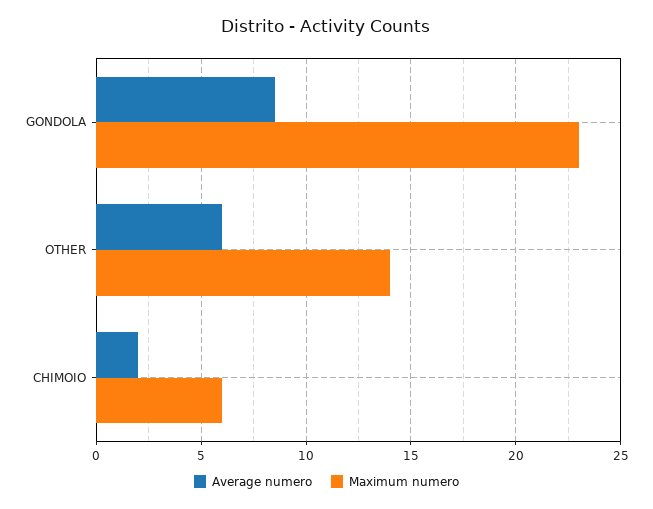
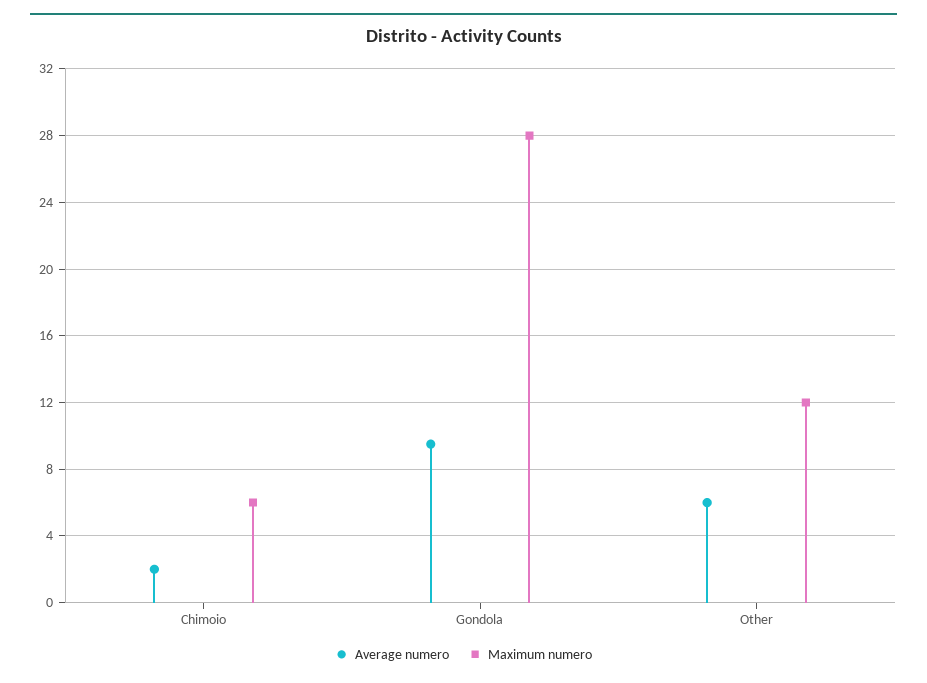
  {
    "Average numero": {
-     "GONDOLA": 8.5,
+     "GONDOLA": 9.5,
      "OTHER": 6,
      "CHIMOIO": 2
    },
    "Maximum numero": {
-     "GONDOLA": 23,
+     "GONDOLA": 28,
-     "OTHER": 14,
+     "OTHER": 12,
      "CHIMOIO": 6
    }
  }

